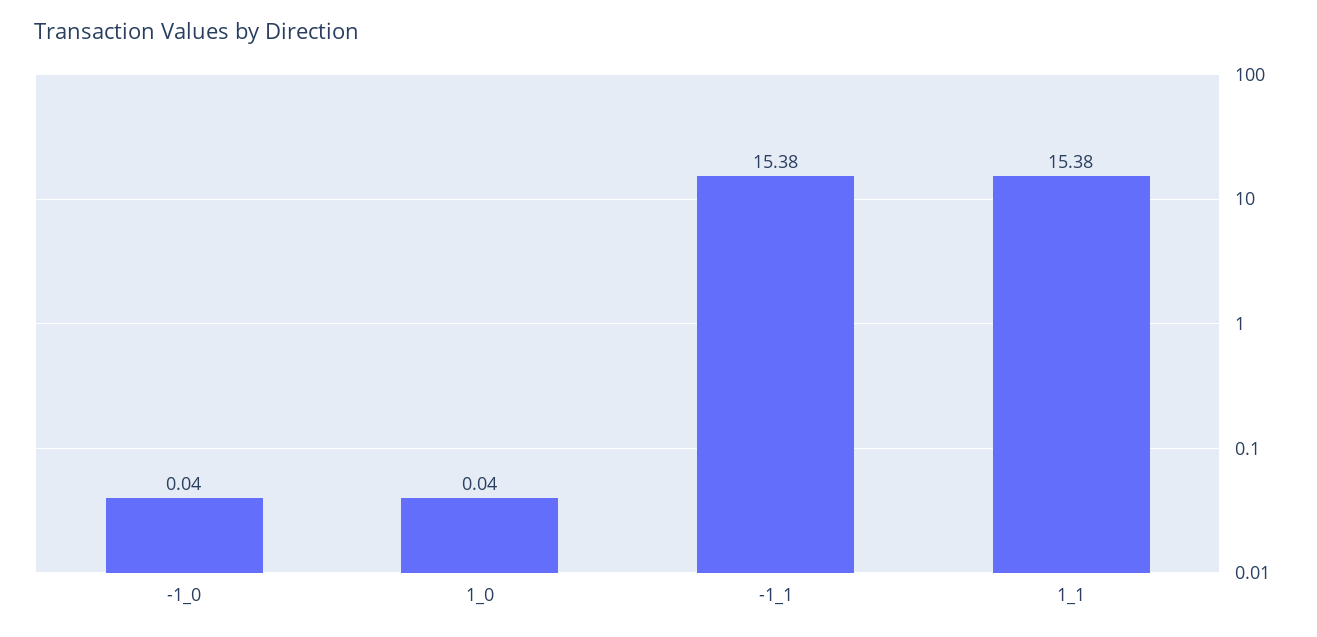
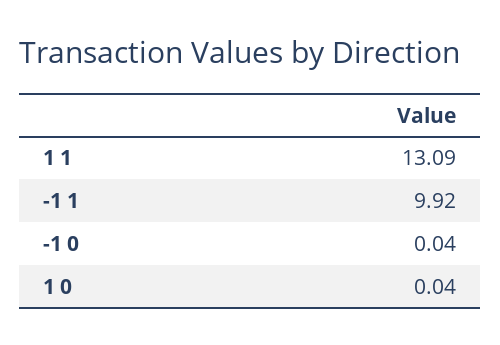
  {
    "-1_0": 0.04,
    "1_0": 0.04,
-   "-1_1": 15.38,
+   "-1_1": 9.92,
-   "1_1": 15.38
+   "1_1": 13.09
  }

